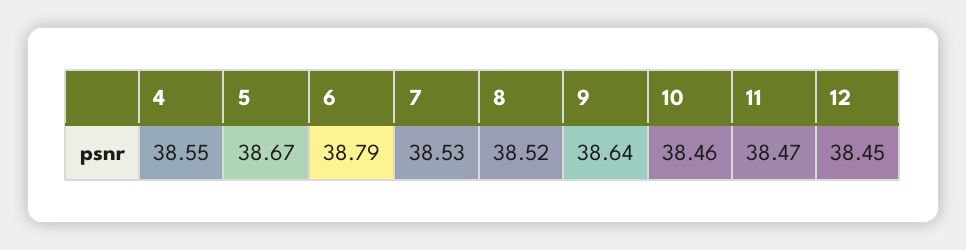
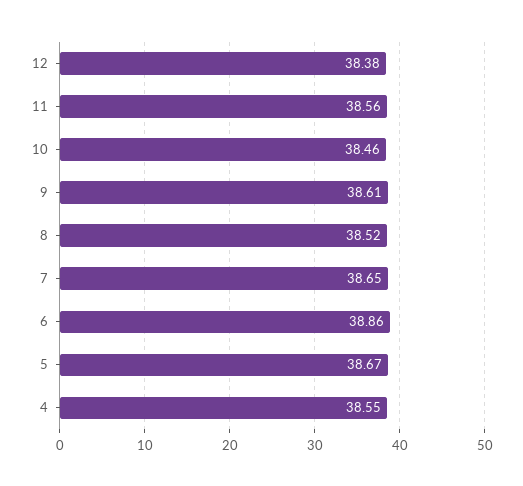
  {
    "4": 38.55,
    "5": 38.67,
-   "6": 38.79,
+   "6": 38.86,
-   "7": 38.53,
+   "7": 38.65,
    "8": 38.52,
-   "9": 38.64,
+   "9": 38.61,
    "10": 38.46,
-   "11": 38.47,
+   "11": 38.56,
-   "12": 38.45
+   "12": 38.38
  }

